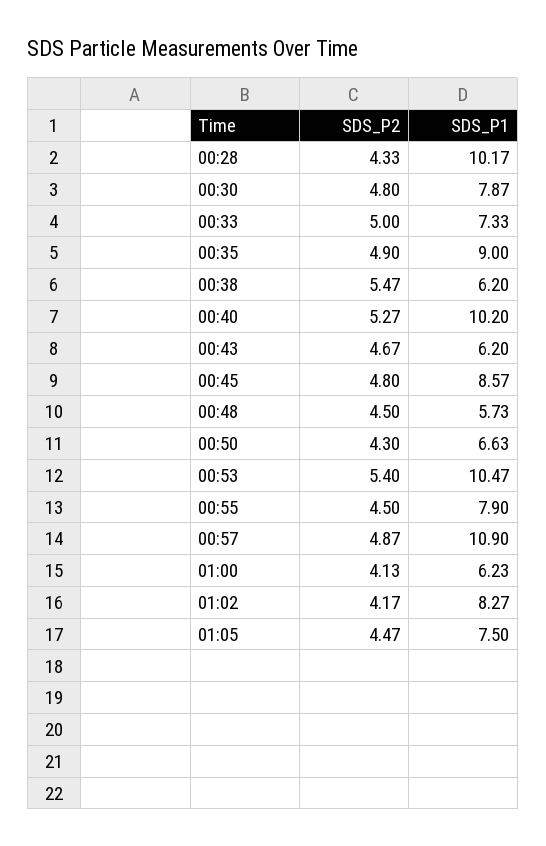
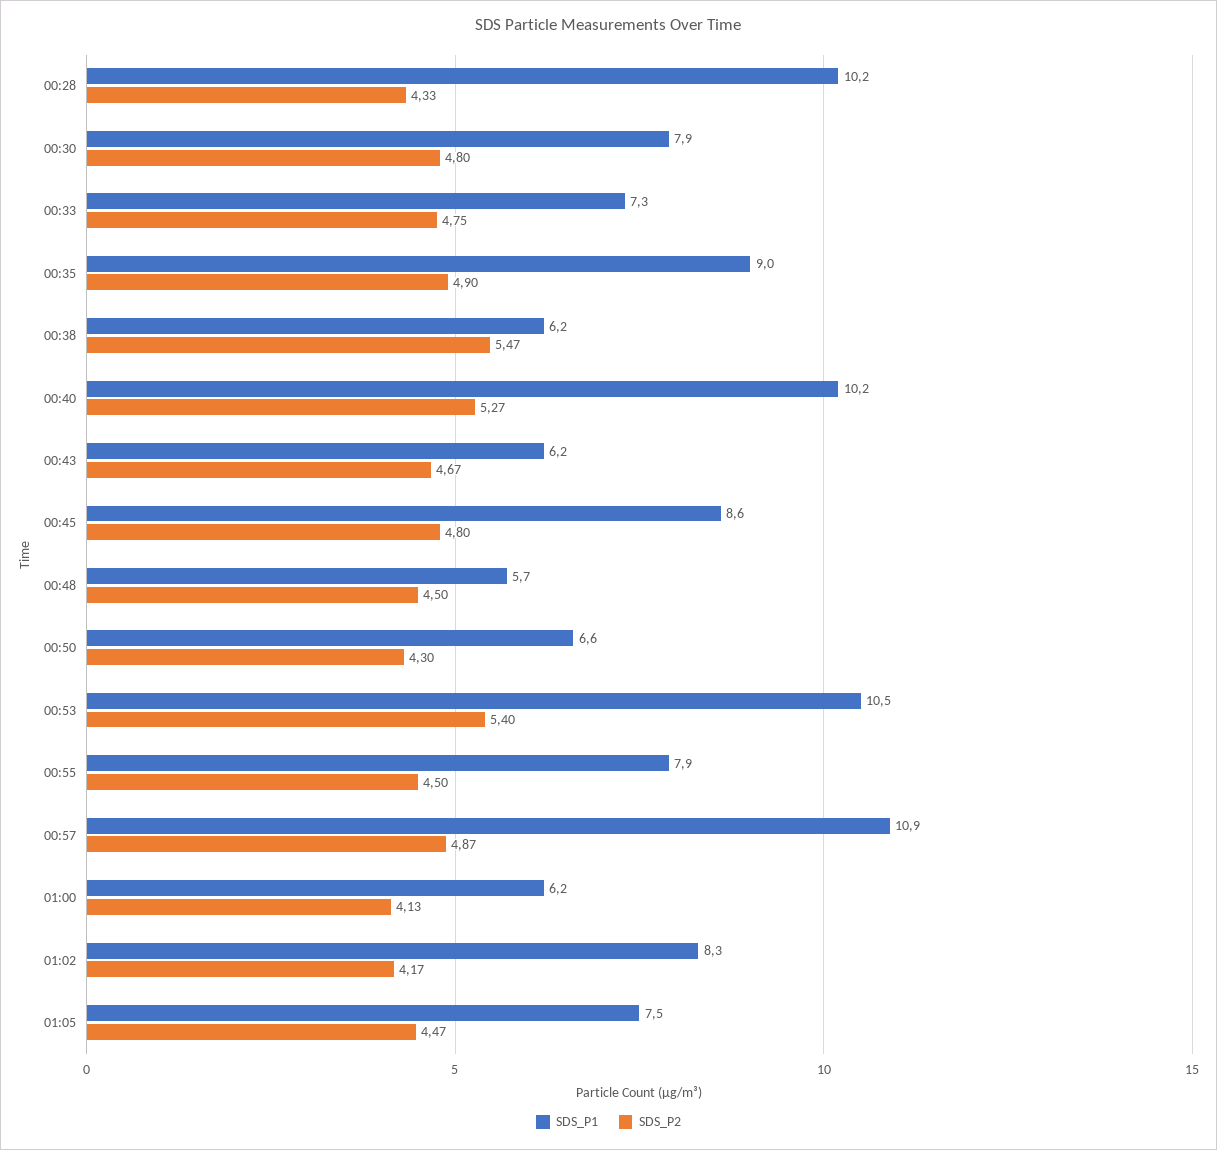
  {
    "SDS_P2": {
      "00:28": 4.33,
      "00:30": 4.8,
-     "00:33": 5,
+     "00:33": 4.75,
      "00:35": 4.9,
      "00:38": 5.47,
      "00:40": 5.27,
      "00:43": 4.67,
      "00:45": 4.8,
      "00:48": 4.5,
      "00:50": 4.3,
      "00:53": 5.4,
      "00:55": 4.5,
      "00:57": 4.87,
      "01:00": 4.13,
      "01:02": 4.17,
      "01:05": 4.47
    },
    "SDS_P1": {
      "00:28": 10.17,
      "00:30": 7.87,
      "00:33": 7.33,
      "00:35": 9,
      "00:38": 6.2,
      "00:40": 10.2,
      "00:43": 6.2,
      "00:45": 8.57,
      "00:48": 5.73,
      "00:50": 6.63,
      "00:53": 10.47,
      "00:55": 7.9,
      "00:57": 10.9,
      "01:00": 6.23,
      "01:02": 8.27,
      "01:05": 7.5
    }
  }

